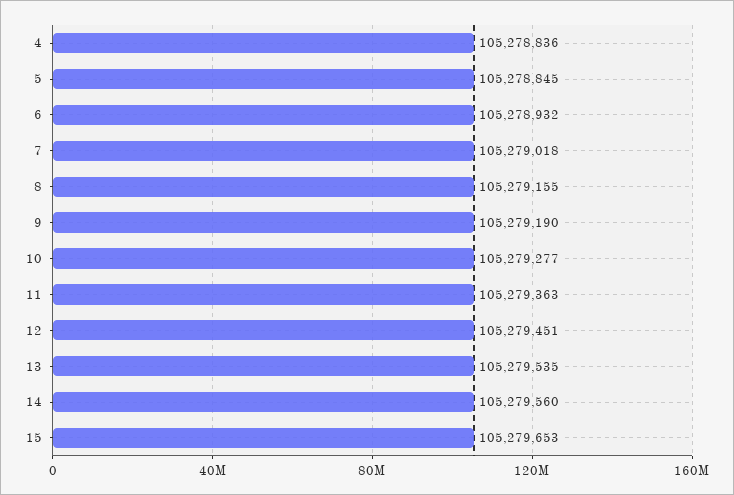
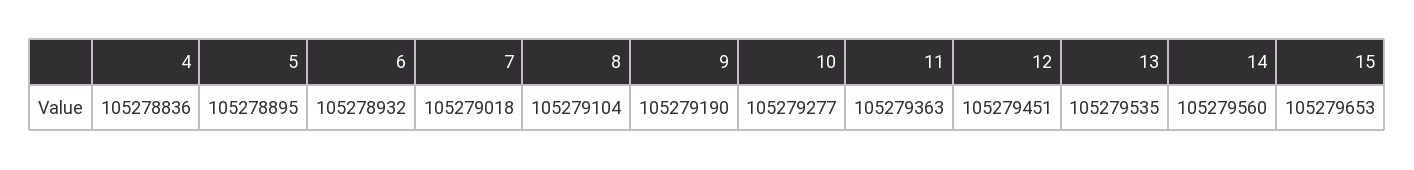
  {
    "4": 105278836,
-   "5": 105278845,
+   "5": 105278895,
    "6": 105278932,
    "7": 105279018,
-   "8": 105279155,
+   "8": 105279104,
    "9": 105279190,
    "10": 105279277,
    "11": 105279363,
    "12": 105279451,
    "13": 105279535,
    "14": 105279560,
    "15": 105279653
  }

